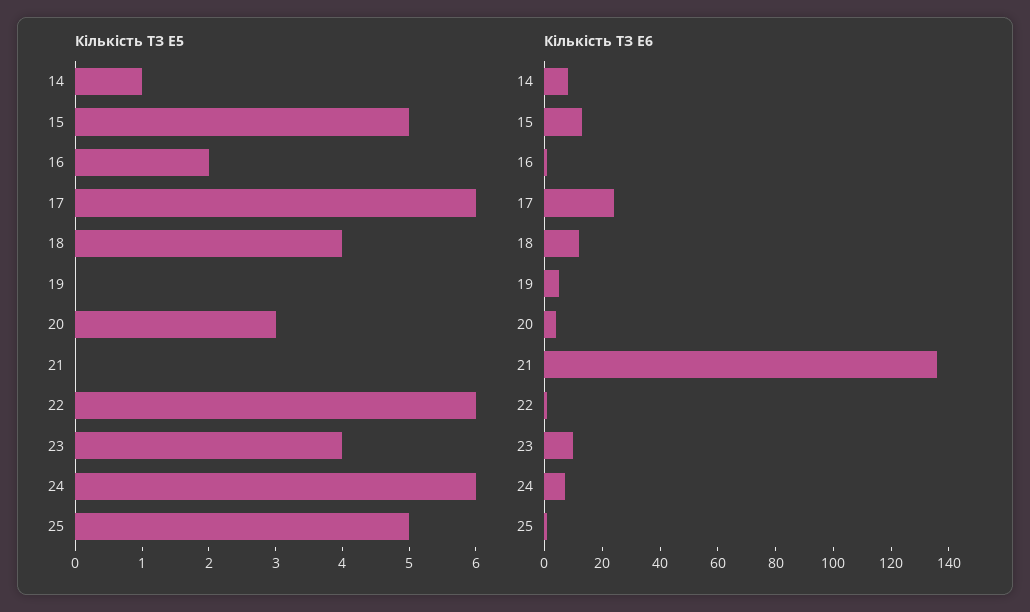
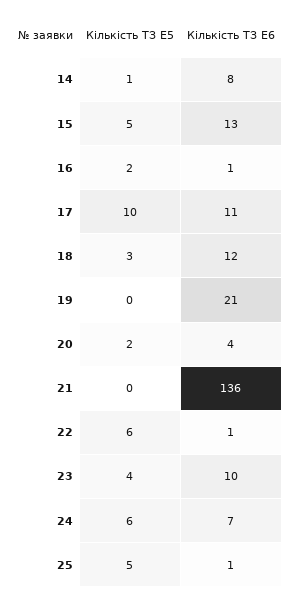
  {
    "Кількість ТЗ E5": {
      "14": 1,
      "15": 5,
      "16": 2,
-     "17": 6,
+     "17": 10,
-     "18": 4,
+     "18": 3,
      "19": 0,
-     "20": 3,
+     "20": 2,
      "21": 0,
      "22": 6,
      "23": 4,
      "24": 6,
      "25": 5
    },
    "Кількість ТЗ E6": {
      "14": 8,
      "15": 13,
      "16": 1,
-     "17": 25,
+     "17": 11,
      "18": 12,
-     "19": 5,
+     "19": 21,
      "20": 4,
      "21": 136,
      "22": 1,
      "23": 10,
      "24": 7,
      "25": 1
    }
  }

